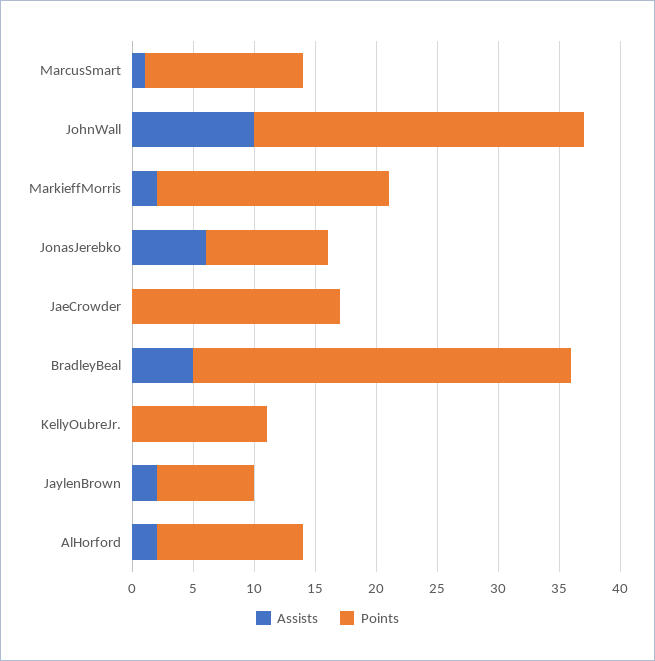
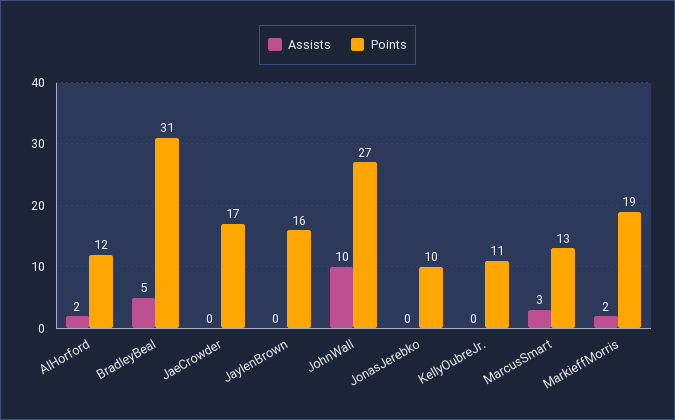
  {
    "Assists": {
-     "MarcusSmart": 1,
+     "MarcusSmart": 3,
      "JohnWall": 10,
      "MarkieffMorris": 2,
-     "JonasJerebko": 6,
+     "JonasJerebko": 0,
      "JaeCrowder": 0,
      "BradleyBeal": 5,
      "KellyOubreJr.": 0,
-     "JaylenBrown": 2,
+     "JaylenBrown": 0,
      "AlHorford": 2
    },
    "Points": {
      "MarcusSmart": 13,
      "JohnWall": 27,
      "MarkieffMorris": 19,
      "JonasJerebko": 10,
      "JaeCrowder": 17,
      "BradleyBeal": 31,
      "KellyOubreJr.": 11,
-     "JaylenBrown": 8,
+     "JaylenBrown": 16,
      "AlHorford": 12
    }
  }

